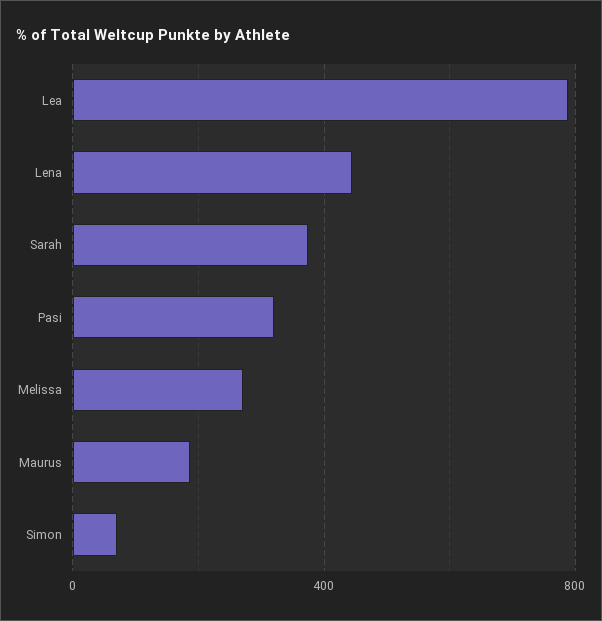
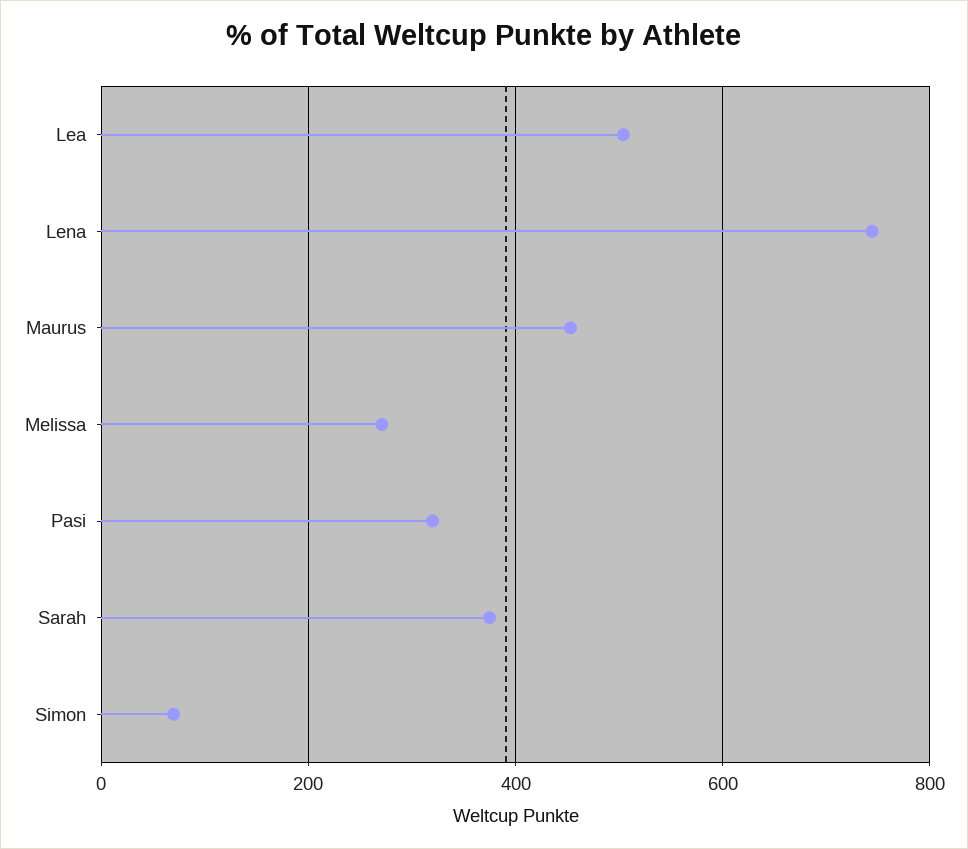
  {
-   "Lea": 800,
+   "Lea": 500,
-   "Lena": 450,
+   "Lena": 740,
    "Sarah": 380,
    "Pasi": 320,
    "Melissa": 280,
-   "Maurus": 200,
+   "Maurus": 460,
    "Simon": 80
  }

